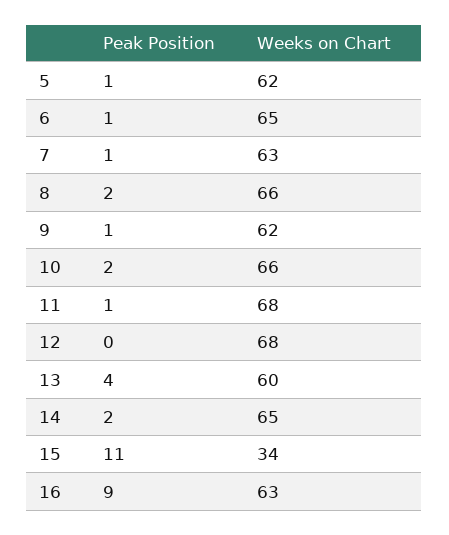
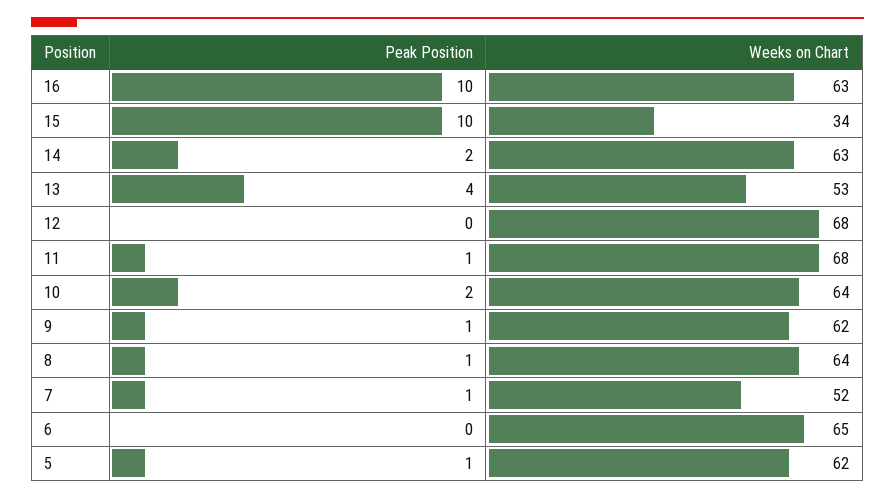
  {
    "Peak Position": {
      "5": 1,
-     "6": 1,
+     "6": 0,
      "7": 1,
-     "8": 2,
+     "8": 1,
      "9": 1,
      "10": 2,
      "11": 1,
      "12": 0,
      "13": 4,
      "14": 2,
-     "15": 11,
+     "15": 10,
-     "16": 9
+     "16": 10
    },
    "Weeks on Chart": {
      "5": 62,
      "6": 65,
-     "7": 63,
+     "7": 52,
-     "8": 66,
+     "8": 64,
      "9": 62,
-     "10": 66,
+     "10": 64,
      "11": 68,
      "12": 68,
-     "13": 60,
+     "13": 53,
-     "14": 65,
+     "14": 63,
      "15": 34,
      "16": 63
    }
  }

